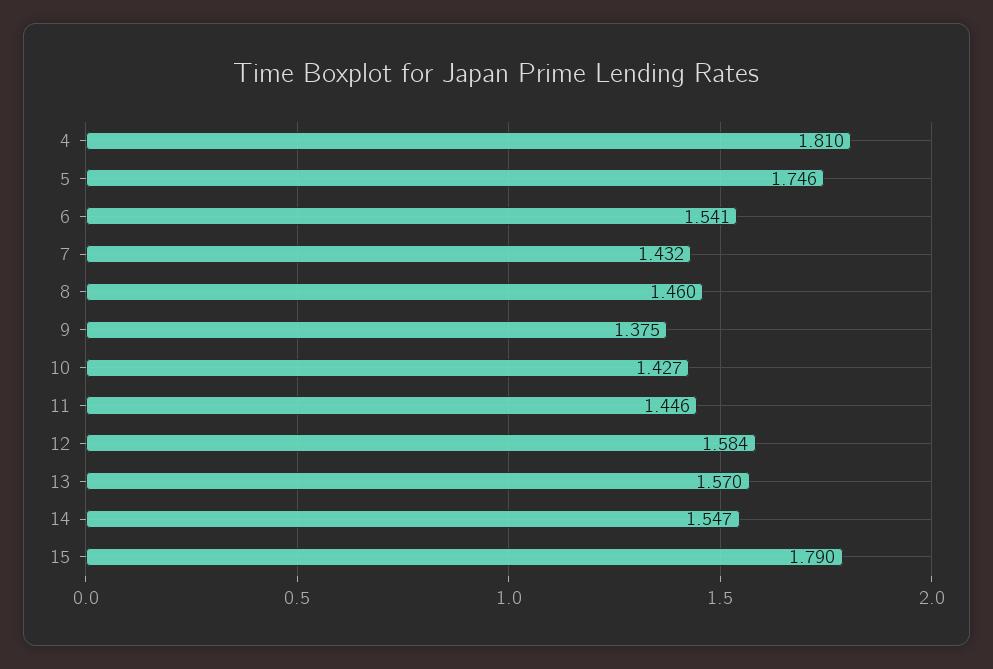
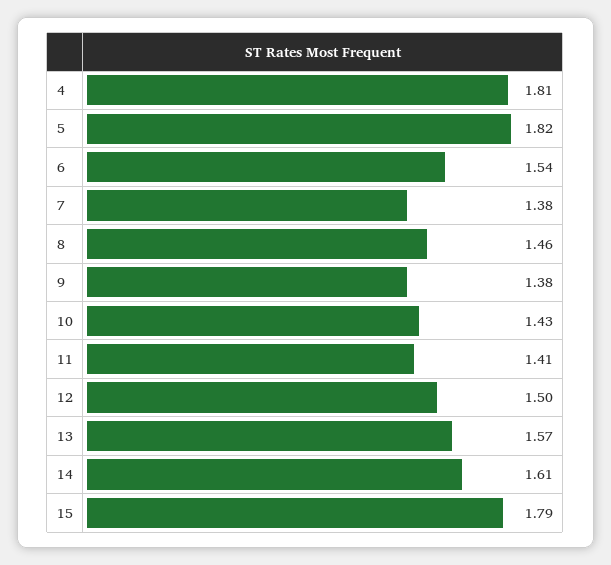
  {
    "4": 1.81,
-   "5": 1.746,
+   "5": 1.82,
    "6": 1.541,
-   "7": 1.432,
+   "7": 1.38,
    "8": 1.46,
    "9": 1.375,
    "10": 1.427,
-   "11": 1.446,
+   "11": 1.41,
-   "12": 1.584,
+   "12": 1.5,
    "13": 1.57,
-   "14": 1.547,
+   "14": 1.61,
    "15": 1.79
  }

